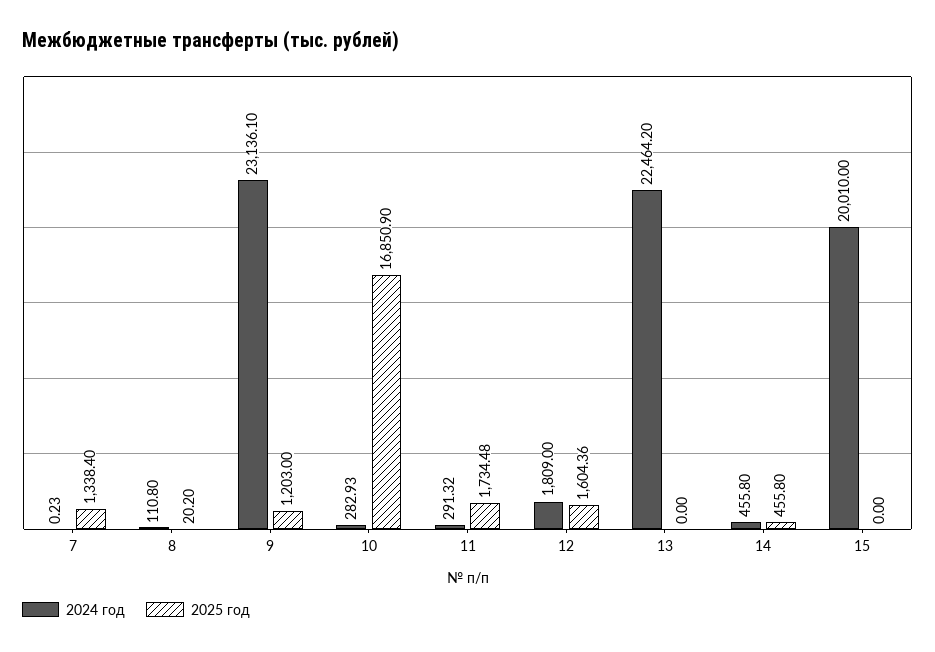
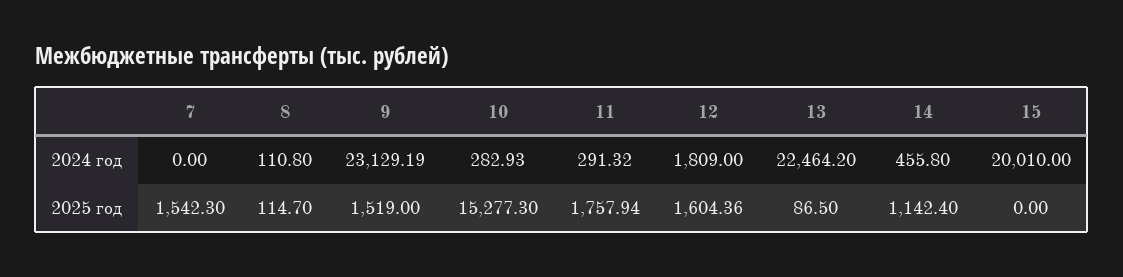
  {
    "2024 год": {
-     "7": 0.23,
+     "7": 0,
      "8": 110.8,
-     "9": 23136.1,
+     "9": 23129.19,
      "10": 282.93,
      "11": 291.32,
      "12": 1809,
      "13": 22464.2,
      "14": 455.8,
      "15": 20010
    },
    "2025 год": {
-     "7": 1338.4,
+     "7": 1542.3,
-     "8": 20.2,
+     "8": 114.7,
-     "9": 1203,
+     "9": 1519,
-     "10": 16850.9,
+     "10": 15277.3,
-     "11": 1734.48,
+     "11": 1757.94,
      "12": 1604.36,
-     "13": 0,
+     "13": 86.5,
-     "14": 455.8,
+     "14": 1142.4,
      "15": 0
    }
  }

